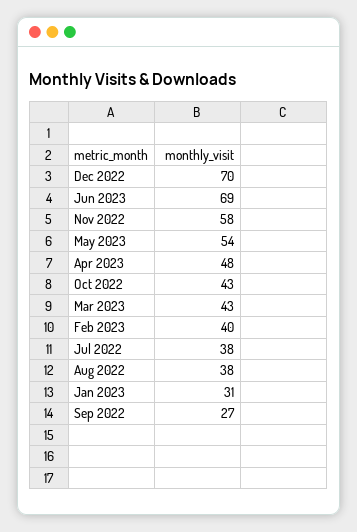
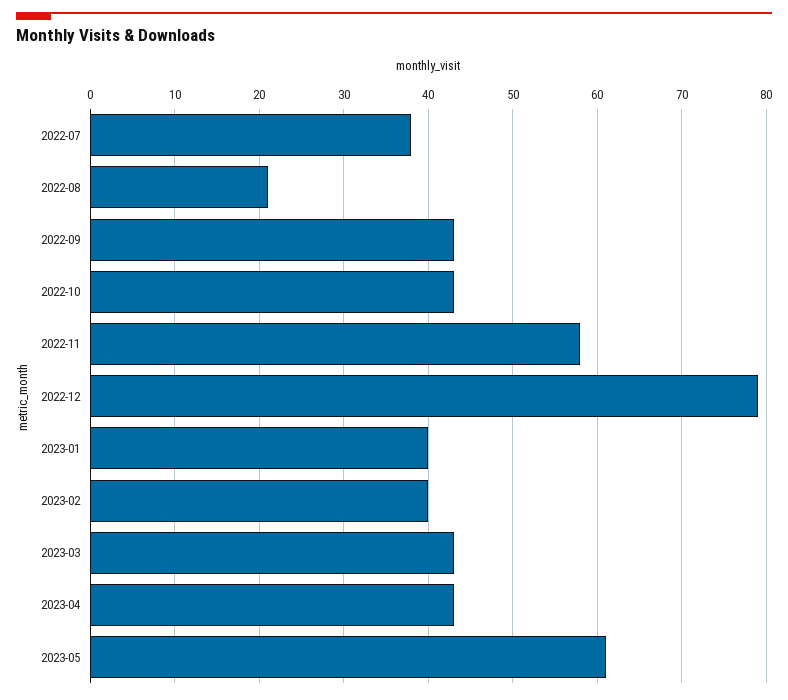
  {
-   "Dec 2022": 70,
+   "Dec 2022": 79,
-   "Jun 2023": 69,
    "Nov 2022": 58,
-   "May 2023": 54,
+   "May 2023": 61,
-   "Apr 2023": 48,
+   "Apr 2023": 43,
    "Oct 2022": 43,
    "Mar 2023": 43,
    "Feb 2023": 40,
    "Jul 2022": 38,
-   "Aug 2022": 38,
+   "Aug 2022": 21,
-   "Jan 2023": 31,
+   "Jan 2023": 40,
-   "Sep 2022": 27
+   "Sep 2022": 43
  }

